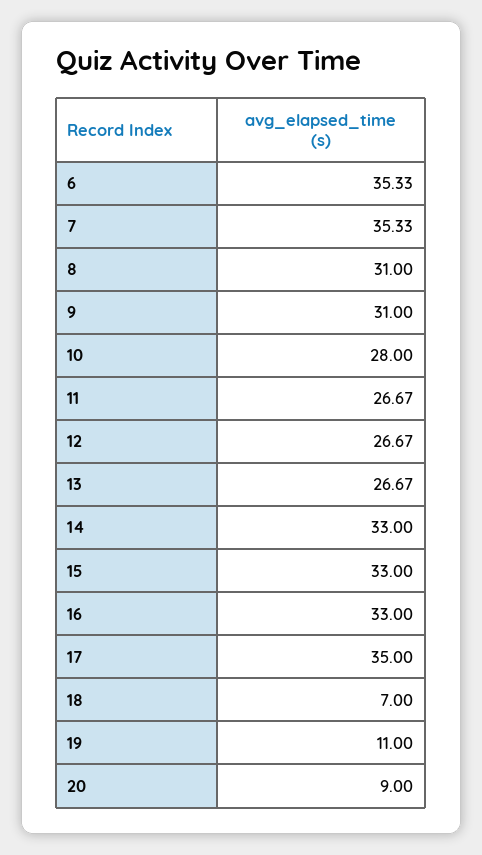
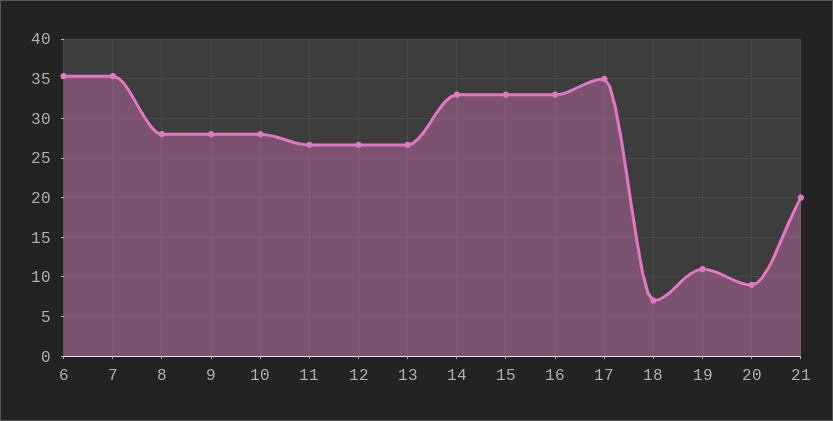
  {
    "6": 35.33,
    "7": 35.33,
-   "8": 31,
+   "8": 28,
-   "9": 31,
+   "9": 28,
    "10": 28,
    "11": 26.67,
    "12": 26.67,
    "13": 26.67,
    "14": 33,
    "15": 33,
    "16": 33,
    "17": 35,
    "18": 7,
    "19": 11,
-   "20": 9
+   "20": 9,
+   "21": 20
  }

